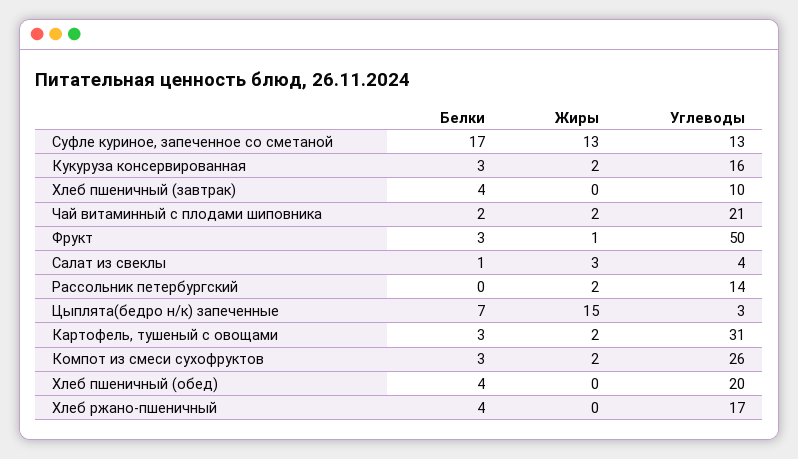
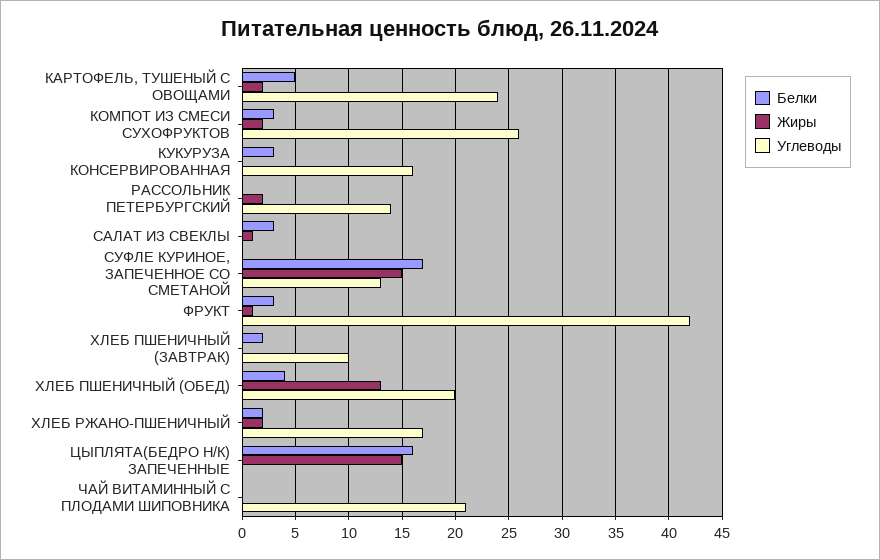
  {
    "Белки": {
      "Суфле куриное, запеченное со сметаной": 17,
      "Кукуруза консервированная": 3,
-     "Хлеб пшеничный (завтрак)": 4,
+     "Хлеб пшеничный (завтрак)": 2,
-     "Чай витаминный с плодами шиповника": 2,
+     "Чай витаминный с плодами шиповника": 0,
      "Фрукт": 3,
-     "Салат из свеклы": 1,
+     "Салат из свеклы": 3,
      "Рассольник петербургский": 0,
-     "Цыплята(бедро н/к) запеченные": 7,
+     "Цыплята(бедро н/к) запеченные": 16,
-     "Картофель, тушеный с овощами": 3,
+     "Картофель, тушеный с овощами": 5,
      "Компот из смеси сухофруктов": 3,
      "Хлеб пшеничный (обед)": 4,
-     "Хлеб ржано-пшеничный": 4
+     "Хлеб ржано-пшеничный": 2
    },
    "Жиры": {
-     "Суфле куриное, запеченное со сметаной": 13,
+     "Суфле куриное, запеченное со сметаной": 15,
-     "Кукуруза консервированная": 2,
+     "Кукуруза консервированная": 0,
      "Хлеб пшеничный (завтрак)": 0,
-     "Чай витаминный с плодами шиповника": 2,
+     "Чай витаминный с плодами шиповника": 0,
      "Фрукт": 1,
-     "Салат из свеклы": 3,
+     "Салат из свеклы": 1,
      "Рассольник петербургский": 2,
      "Цыплята(бедро н/к) запеченные": 15,
      "Картофель, тушеный с овощами": 2,
      "Компот из смеси сухофруктов": 2,
-     "Хлеб пшеничный (обед)": 0,
+     "Хлеб пшеничный (обед)": 13,
-     "Хлеб ржано-пшеничный": 0
+     "Хлеб ржано-пшеничный": 2
    },
    "Углеводы": {
      "Суфле куриное, запеченное со сметаной": 13,
      "Кукуруза консервированная": 16,
      "Хлеб пшеничный (завтрак)": 10,
      "Чай витаминный с плодами шиповника": 21,
-     "Фрукт": 50,
+     "Фрукт": 42,
-     "Салат из свеклы": 4,
+     "Салат из свеклы": 0,
      "Рассольник петербургский": 14,
-     "Цыплята(бедро н/к) запеченные": 3,
+     "Цыплята(бедро н/к) запеченные": 0,
-     "Картофель, тушеный с овощами": 31,
+     "Картофель, тушеный с овощами": 24,
      "Компот из смеси сухофруктов": 26,
      "Хлеб пшеничный (обед)": 20,
      "Хлеб ржано-пшеничный": 17
    }
  }

